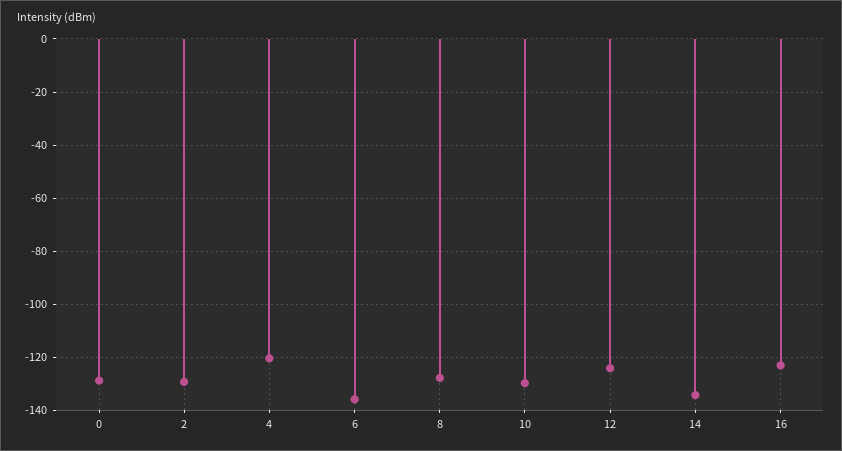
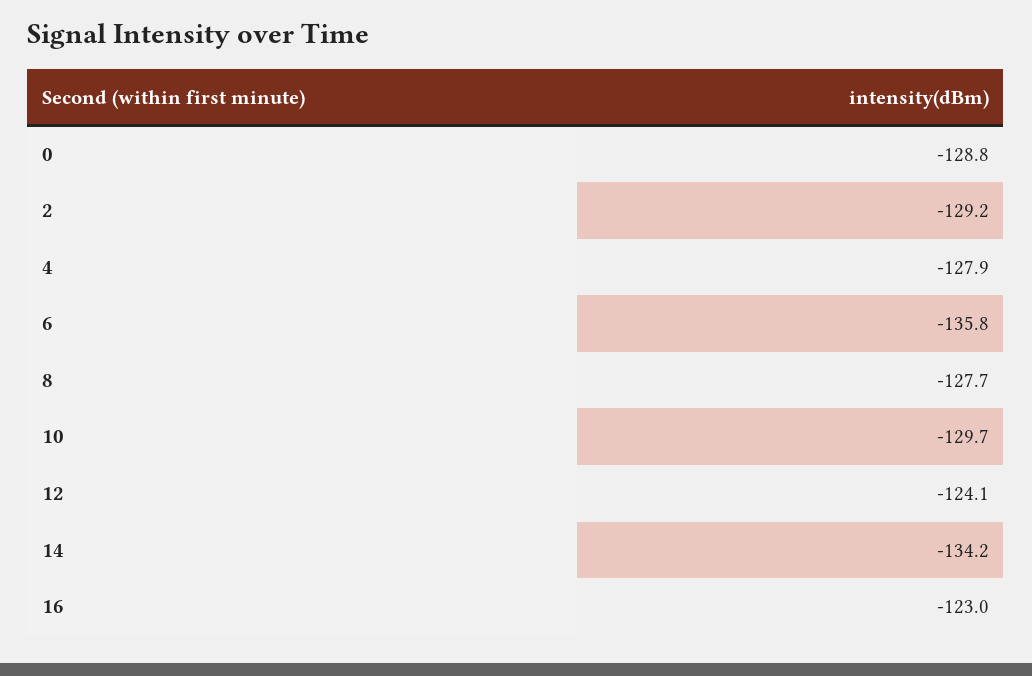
  {
    "0": -128.8,
    "2": -129.2,
-   "4": -120,
+   "4": -127.9,
    "6": -135.8,
    "8": -127.7,
    "10": -129.7,
    "12": -124.1,
    "14": -134.2,
    "16": -123
  }

